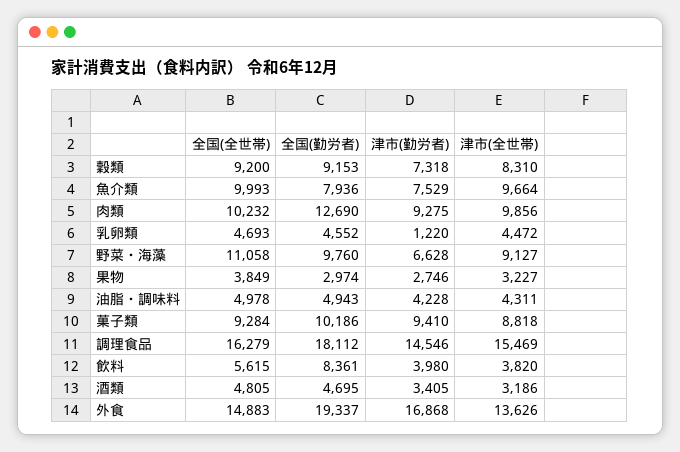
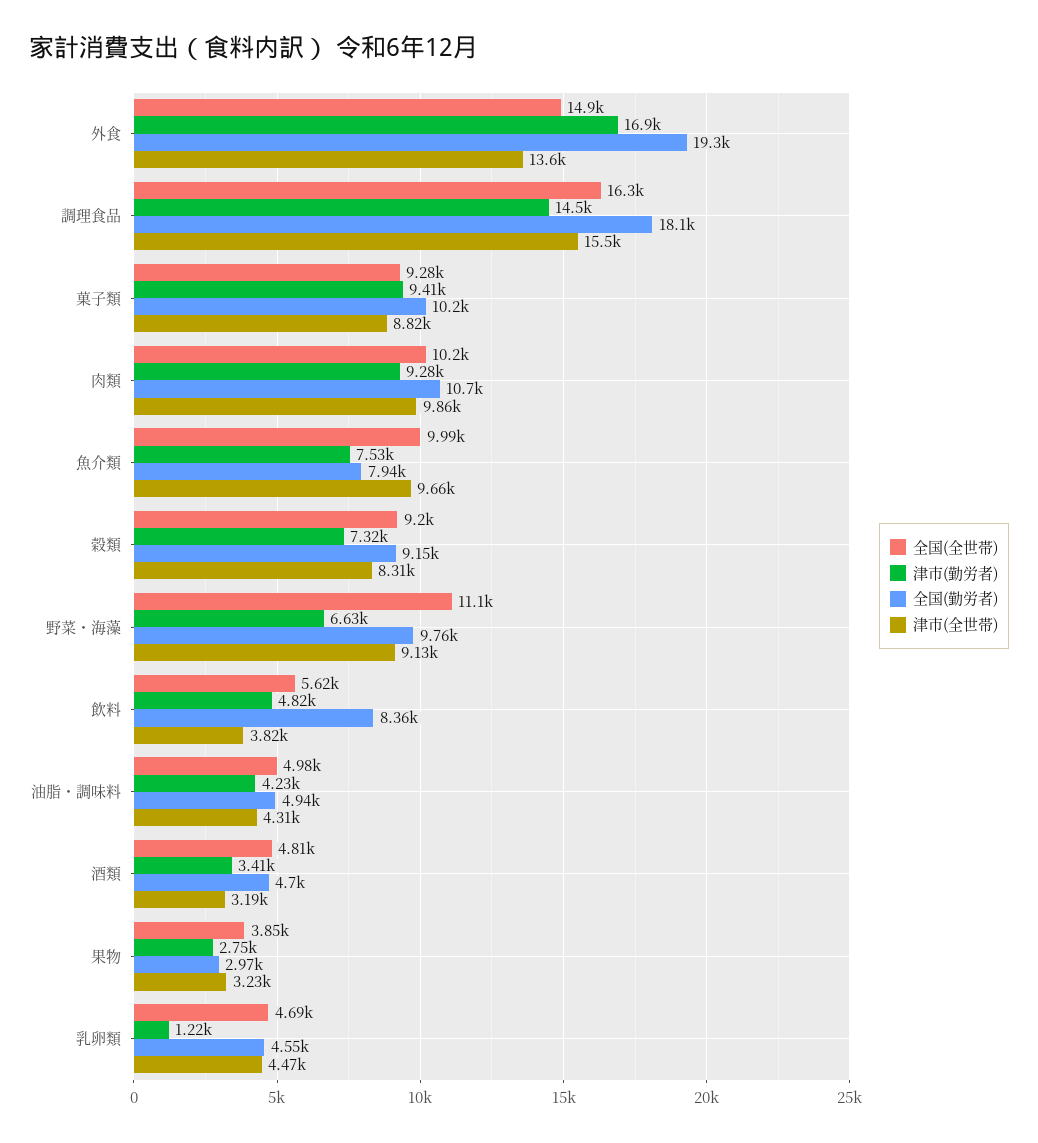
  {
    "全国(全世帯)": {
      "穀類": 9200,
      "魚介類": 9993,
      "肉類": 10232,
      "乳卵類": 4693,
      "野菜・海藻": 11058,
      "果物": 3849,
      "油脂・調味料": 4978,
      "菓子類": 9284,
      "調理食品": 16279,
      "飲料": 5615,
      "酒類": 4805,
      "外食": 14883
    },
    "全国(勤労者)": {
      "穀類": 9153,
      "魚介類": 7936,
-     "肉類": 12690,
+     "肉類": 10700,
      "乳卵類": 4552,
      "野菜・海藻": 9760,
      "果物": 2974,
      "油脂・調味料": 4943,
      "菓子類": 10186,
      "調理食品": 18112,
      "飲料": 8361,
      "酒類": 4695,
      "外食": 19337
    },
    "津市(勤労者)": {
      "穀類": 7318,
      "魚介類": 7529,
      "肉類": 9275,
      "乳卵類": 1220,
      "野菜・海藻": 6628,
      "果物": 2746,
      "油脂・調味料": 4228,
      "菓子類": 9410,
      "調理食品": 14546,
-     "飲料": 3980,
+     "飲料": 4820,
      "酒類": 3405,
      "外食": 16868
    },
    "津市(全世帯)": {
      "穀類": 8310,
      "魚介類": 9664,
      "肉類": 9856,
      "乳卵類": 4472,
      "野菜・海藻": 9127,
      "果物": 3227,
      "油脂・調味料": 4311,
      "菓子類": 8818,
      "調理食品": 15469,
      "飲料": 3820,
      "酒類": 3186,
      "外食": 13626
    }
  }

